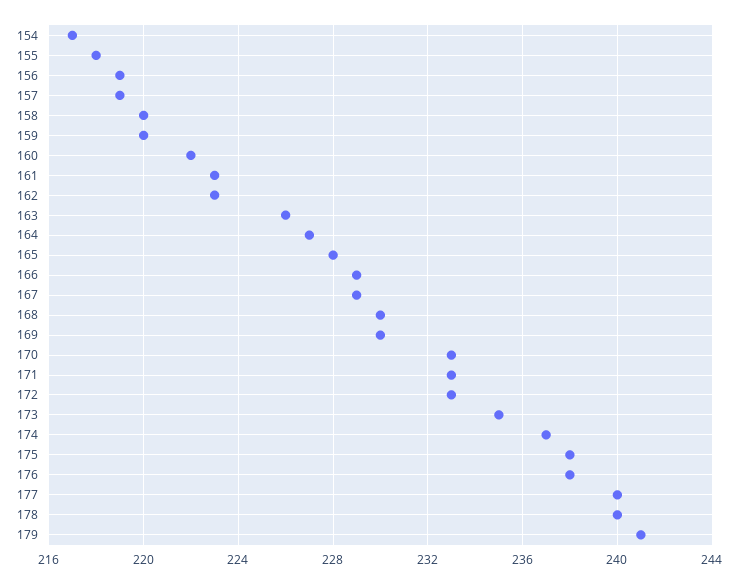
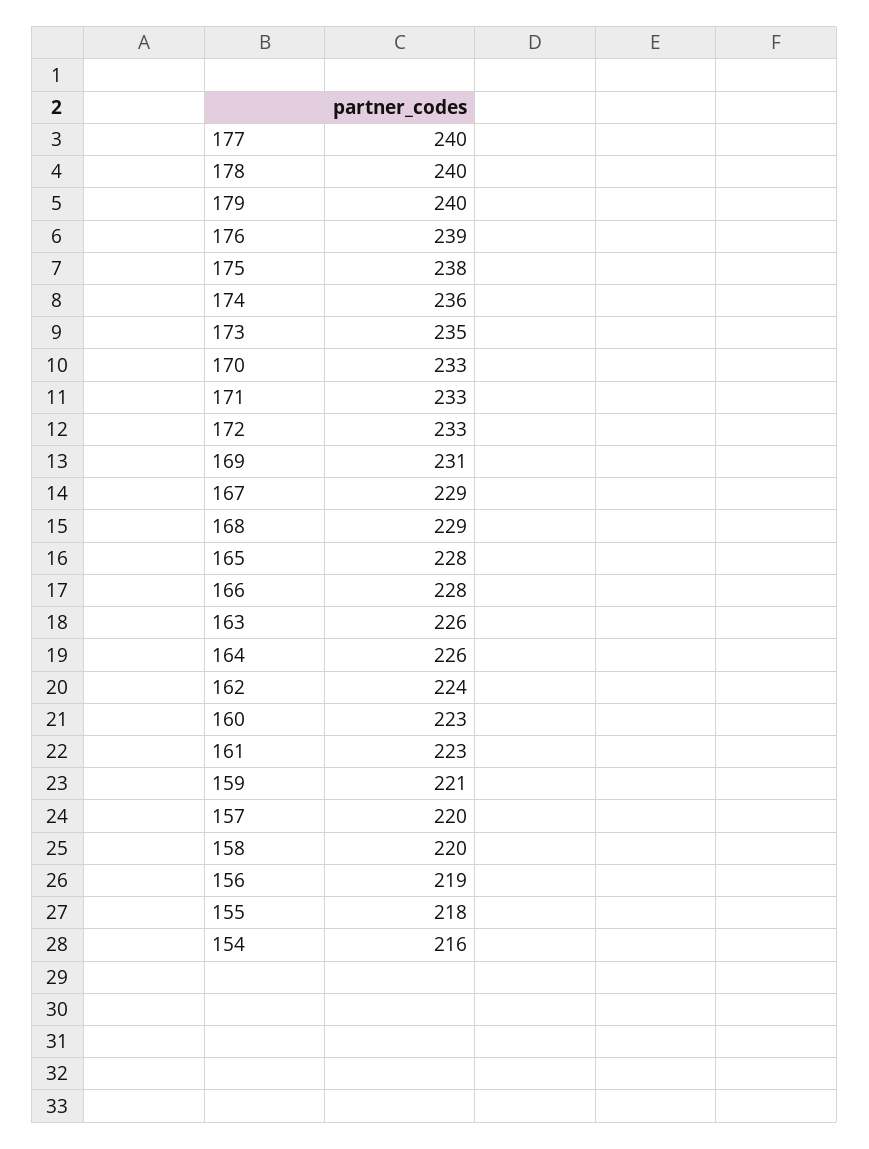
  {
-   "154": 217,
+   "154": 216,
    "155": 218,
    "156": 219,
-   "157": 219,
+   "157": 220,
    "158": 220,
-   "159": 220,
+   "159": 221,
-   "160": 222,
+   "160": 223,
    "161": 223,
-   "162": 223,
+   "162": 224,
    "163": 226,
-   "164": 227,
+   "164": 226,
    "165": 228,
-   "166": 229,
+   "166": 228,
    "167": 229,
-   "168": 230,
+   "168": 229,
-   "169": 230,
+   "169": 231,
    "170": 233,
    "171": 233,
    "172": 233,
    "173": 235,
-   "174": 237,
+   "174": 236,
    "175": 238,
-   "176": 238,
+   "176": 239,
    "177": 240,
    "178": 240,
-   "179": 241
+   "179": 240
  }

